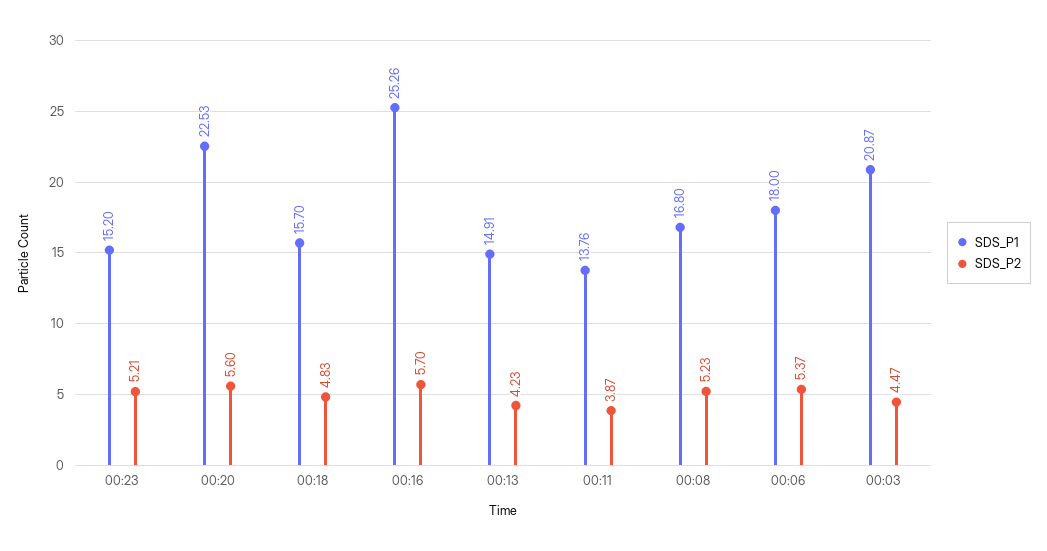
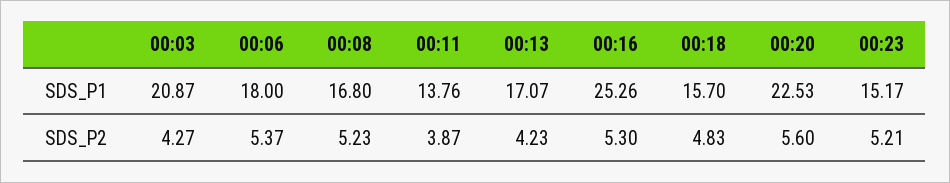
  {
    "SDS_P1": {
-     "00:23": 15.2,
+     "00:23": 15.17,
      "00:20": 22.53,
      "00:18": 15.7,
      "00:16": 25.26,
-     "00:13": 14.91,
+     "00:13": 17.07,
      "00:11": 13.76,
      "00:08": 16.8,
      "00:06": 18,
      "00:03": 20.87
    },
    "SDS_P2": {
      "00:23": 5.21,
      "00:20": 5.6,
      "00:18": 4.83,
-     "00:16": 5.7,
+     "00:16": 5.3,
      "00:13": 4.23,
      "00:11": 3.87,
      "00:08": 5.23,
      "00:06": 5.37,
-     "00:03": 4.47
+     "00:03": 4.27
    }
  }

